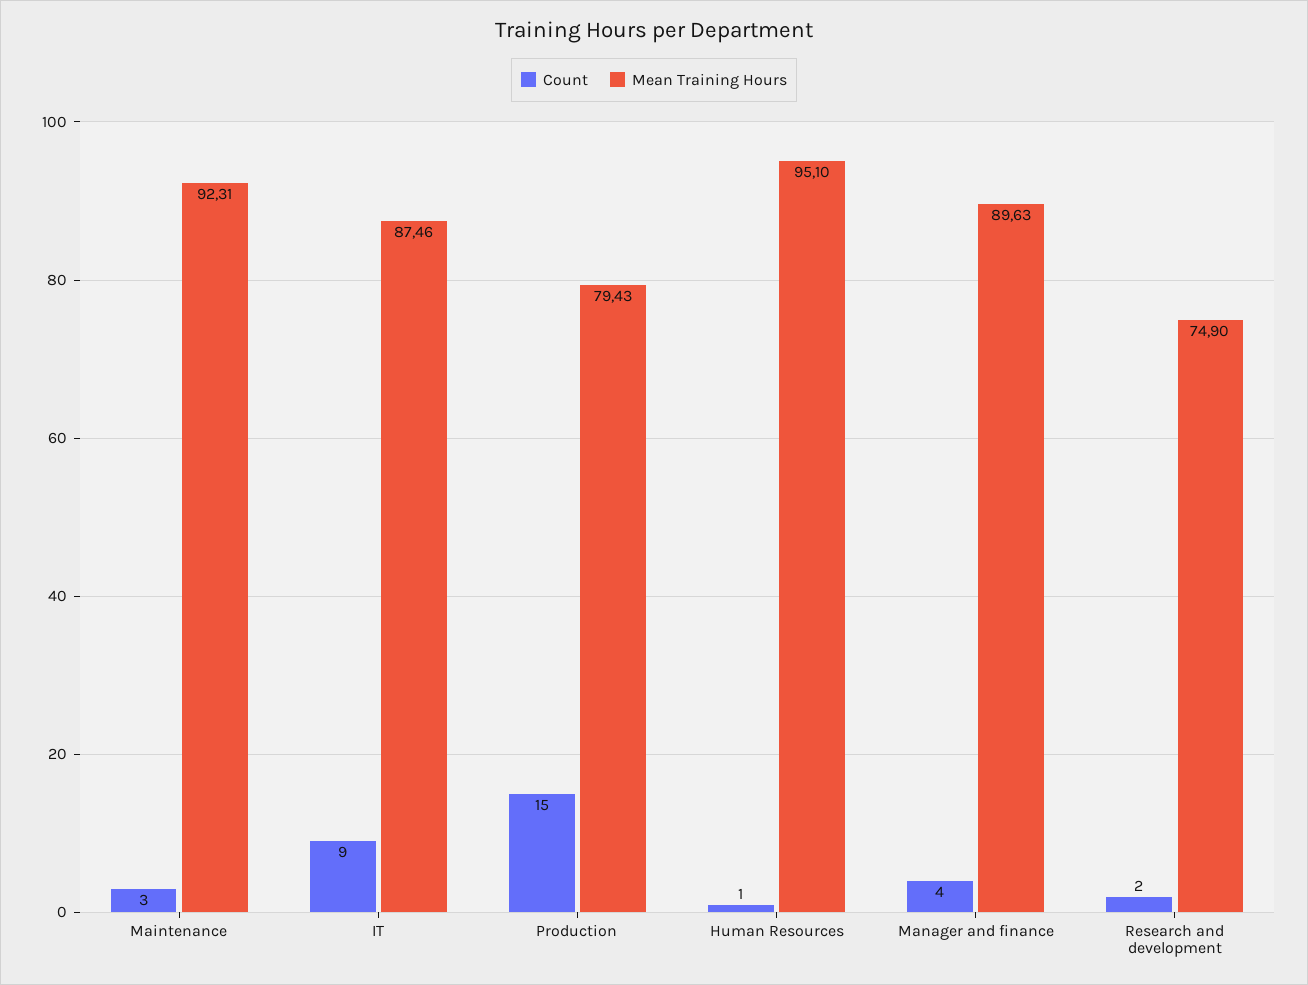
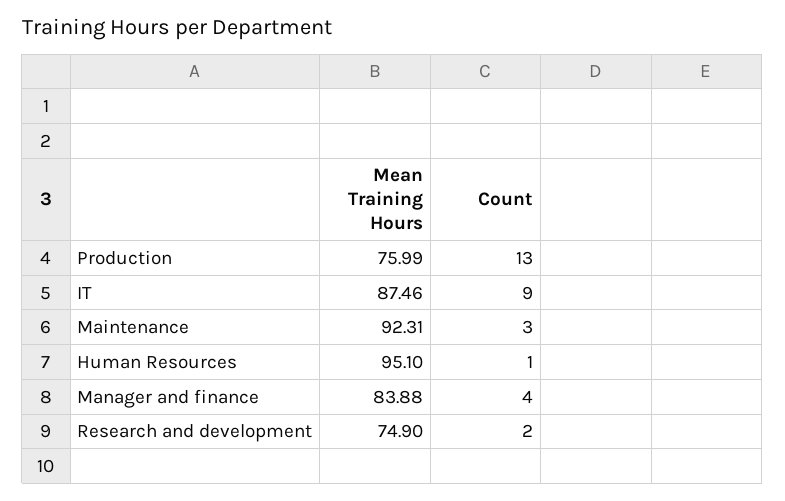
  {
    "Count": {
      "Maintenance": 3,
      "IT": 9,
-     "Production": 15,
+     "Production": 13,
      "Human Resources": 1,
      "Manager and finance": 4,
      "Research and development": 2
    },
    "Mean Training Hours": {
      "Maintenance": 92.31,
      "IT": 87.46,
-     "Production": 79.43,
+     "Production": 75.99,
      "Human Resources": 95.1,
-     "Manager and finance": 89.63,
+     "Manager and finance": 83.88,
      "Research and development": 74.9
    }
  }

